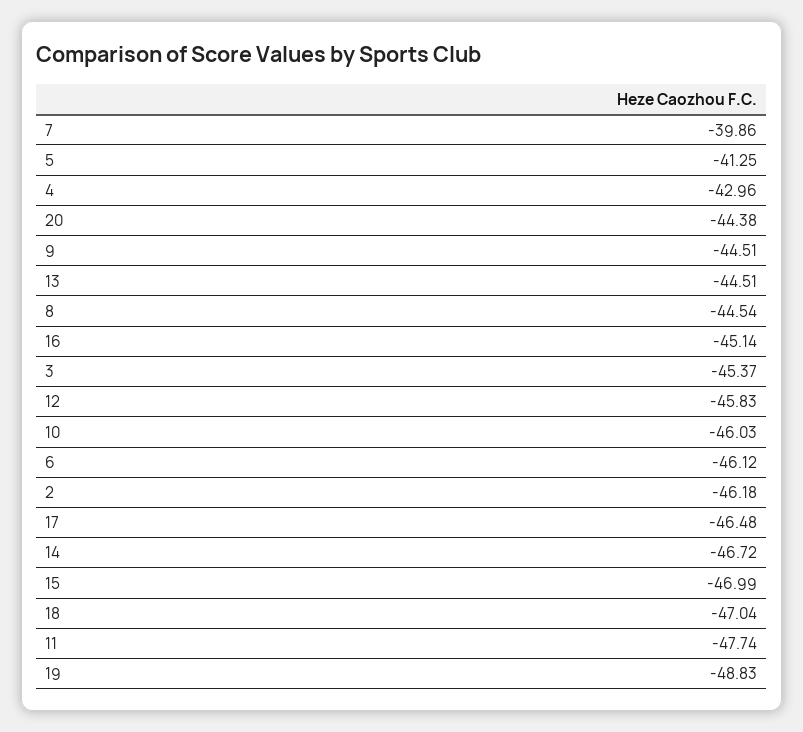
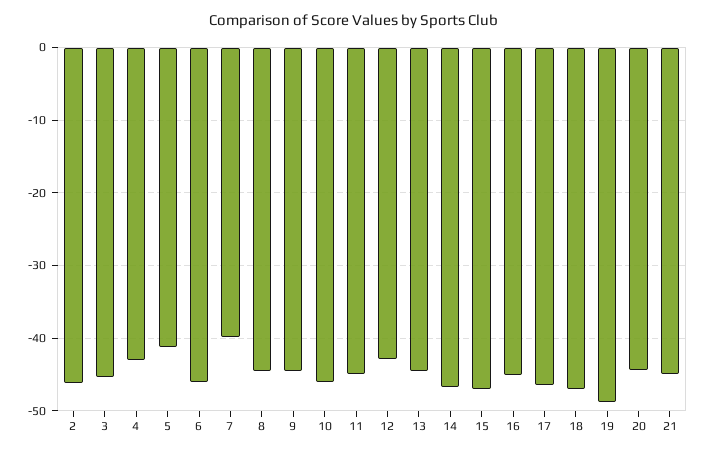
  {
    "7": -39.86,
    "5": -41.25,
    "4": -42.96,
    "20": -44.38,
    "9": -44.51,
    "13": -44.51,
    "8": -44.54,
    "16": -45.14,
    "3": -45.37,
-   "12": -45.83,
+   "12": -43,
    "10": -46.03,
    "6": -46.12,
    "2": -46.18,
    "17": -46.48,
    "14": -46.72,
    "15": -46.99,
    "18": -47.04,
-   "11": -47.74,
+   "11": -45,
-   "19": -48.83
+   "19": -48.83,
+   "21": -45
  }

